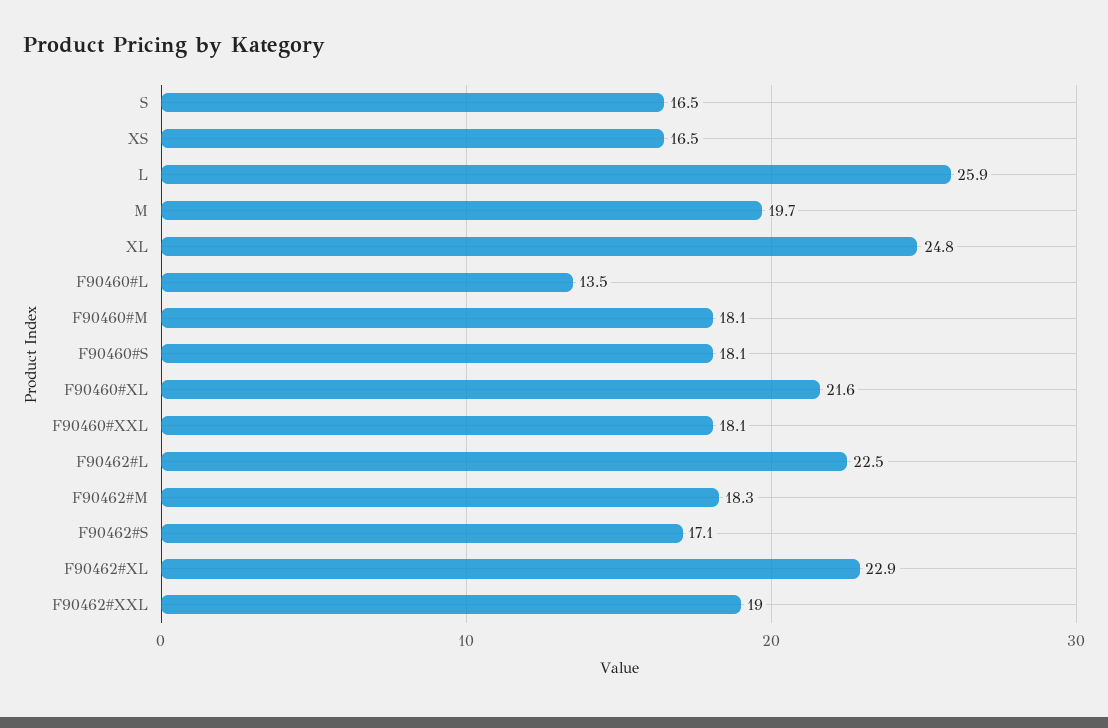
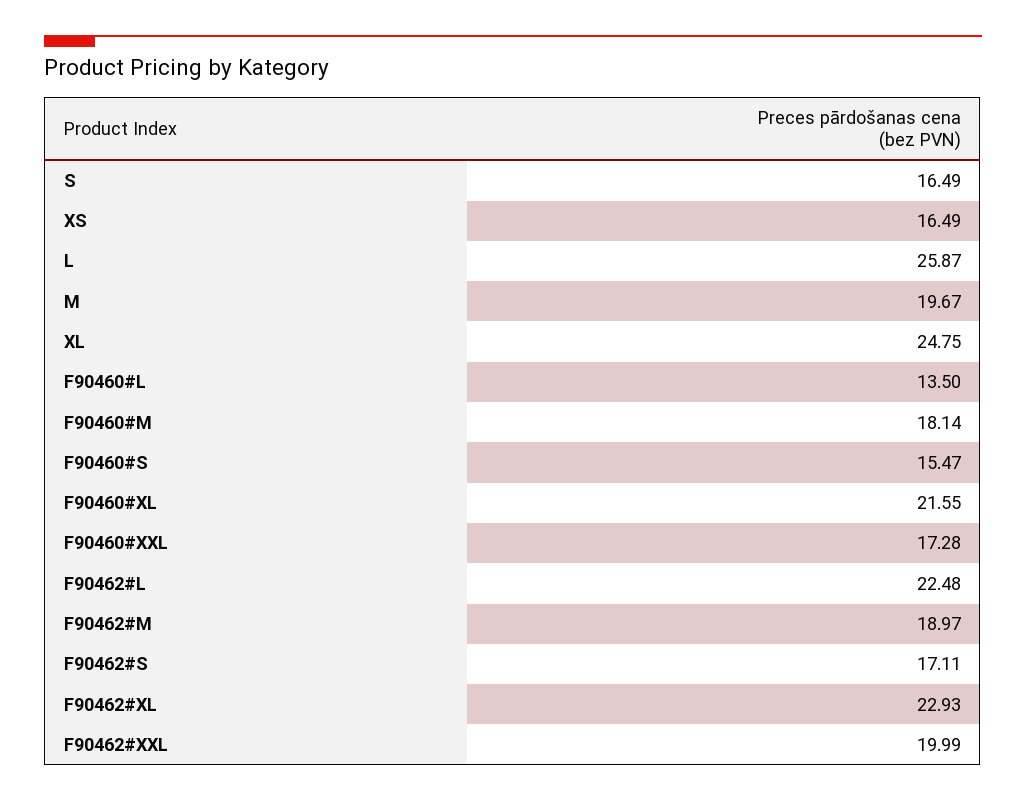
  {
    "S": 16.49,
    "XS": 16.49,
    "L": 25.87,
    "M": 19.67,
    "XL": 24.75,
    "F90460#L": 13.5,
    "F90460#M": 18.14,
-   "F90460#S": 18.1,
+   "F90460#S": 15.47,
    "F90460#XL": 21.55,
-   "F90460#XXL": 18.1,
+   "F90460#XXL": 17.28,
    "F90462#L": 22.48,
-   "F90462#M": 18.3,
+   "F90462#M": 18.97,
    "F90462#S": 17.11,
    "F90462#XL": 22.93,
-   "F90462#XXL": 19
+   "F90462#XXL": 19.99
  }

